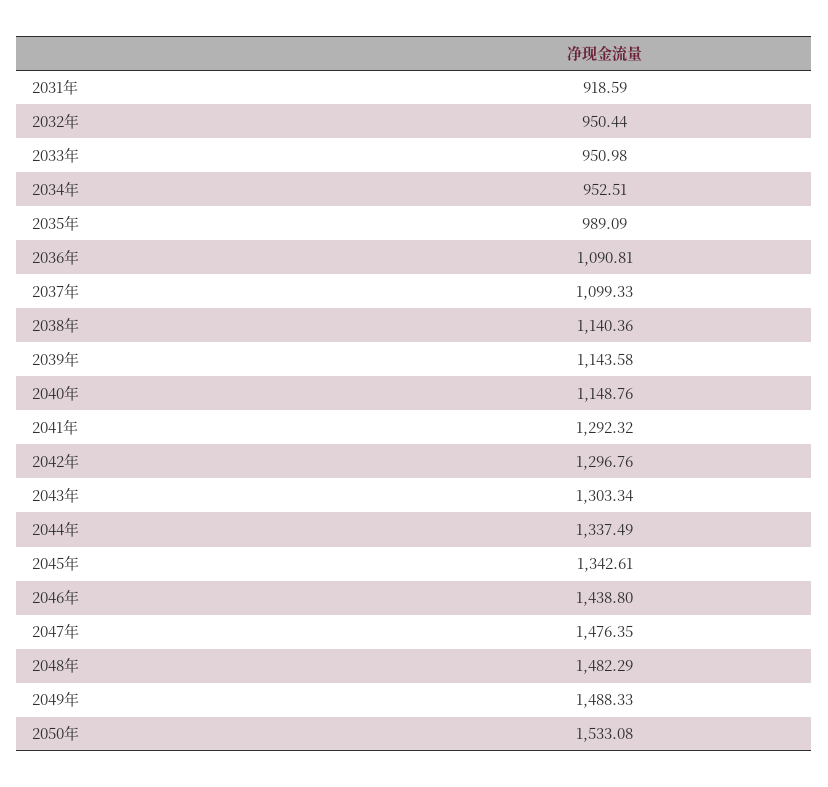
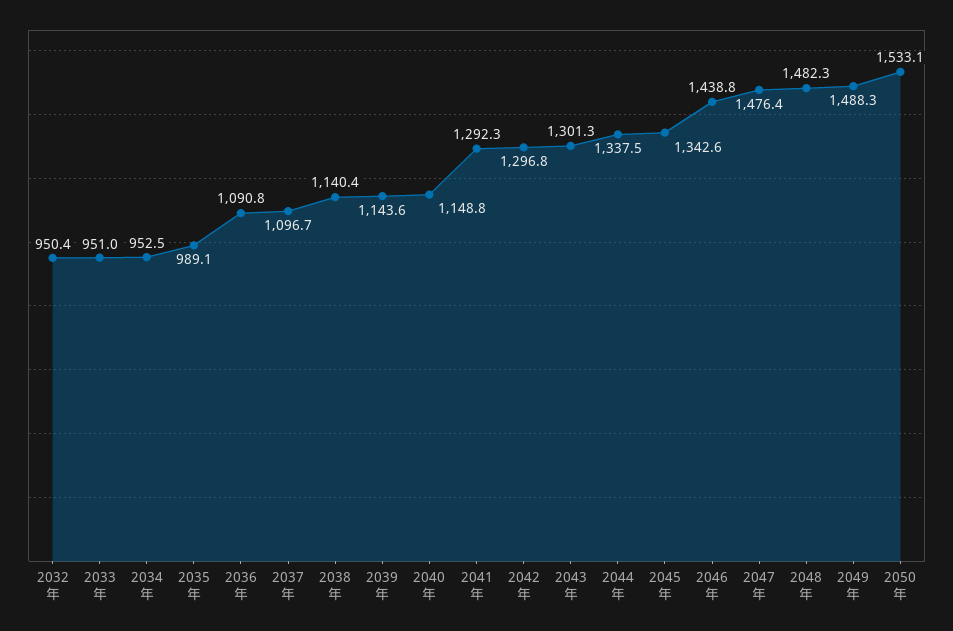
  {
-   "2031年": 918.59,
    "2032年": 950.44,
    "2033年": 950.98,
    "2034年": 952.51,
    "2035年": 989.09,
    "2036年": 1090.81,
-   "2037年": 1099.33,
+   "2037年": 1096.7,
    "2038年": 1140.36,
    "2039年": 1143.58,
    "2040年": 1148.76,
    "2041年": 1292.32,
    "2042年": 1296.76,
-   "2043年": 1303.34,
+   "2043年": 1301.3,
    "2044年": 1337.49,
    "2045年": 1342.61,
    "2046年": 1438.8,
    "2047年": 1476.35,
    "2048年": 1482.29,
    "2049年": 1488.33,
    "2050年": 1533.08
  }

